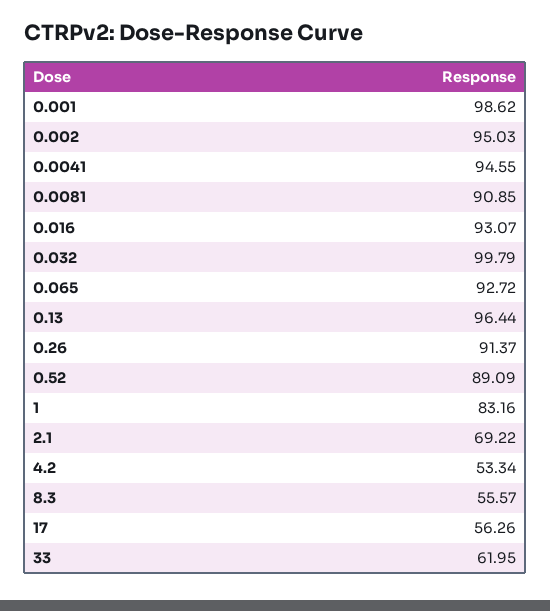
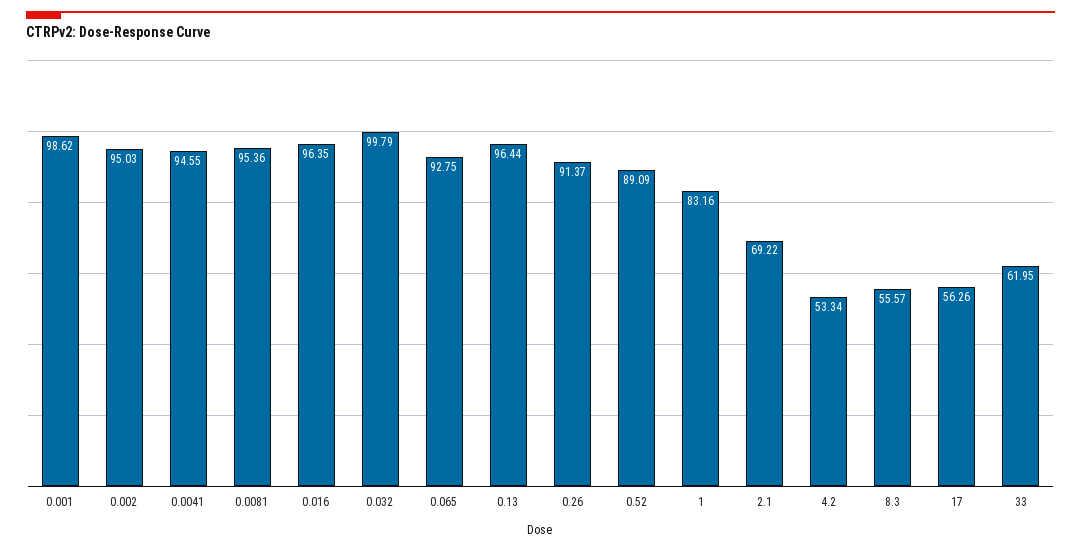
  {
    "0.001": 98.62,
    "0.002": 95.03,
    "0.0041": 94.55,
-   "0.0081": 90.85,
+   "0.0081": 95.36,
-   "0.016": 93.07,
+   "0.016": 96.35,
    "0.032": 99.79,
-   "0.065": 92.72,
+   "0.065": 92.75,
    "0.13": 96.44,
    "0.26": 91.37,
    "0.52": 89.09,
    "1": 83.16,
    "2.1": 69.22,
    "4.2": 53.34,
    "8.3": 55.57,
    "17": 56.26,
    "33": 61.95
  }

